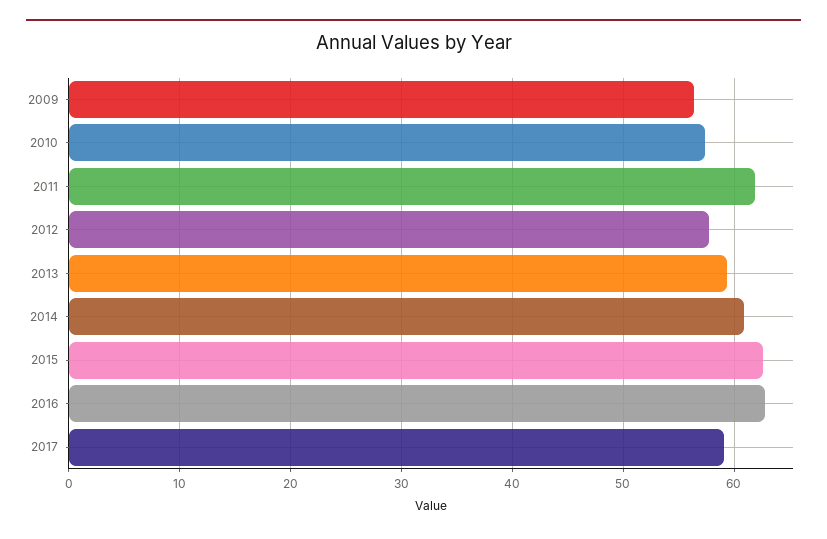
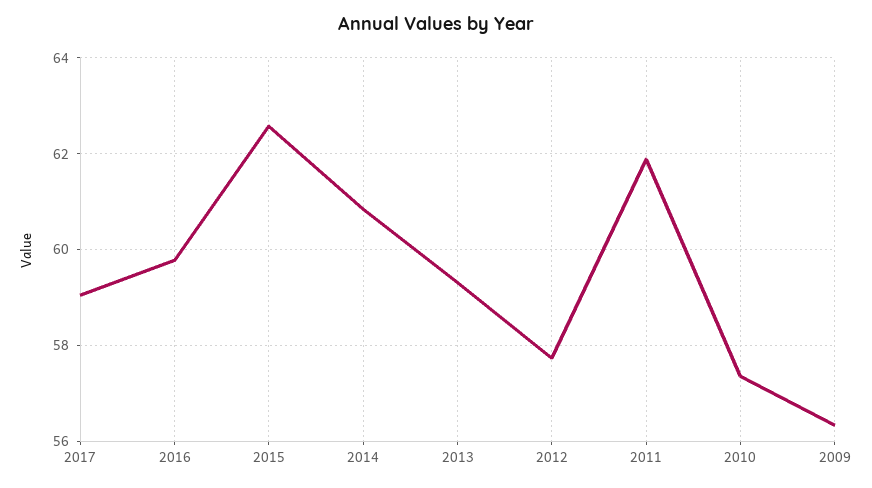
  {
    "2009": 56.4,
    "2010": 57.4,
    "2011": 61.8,
    "2012": 57.8,
    "2013": 59.4,
    "2014": 60.8,
    "2015": 62.6,
-   "2016": 63,
+   "2016": 59.8,
    "2017": 59
  }

